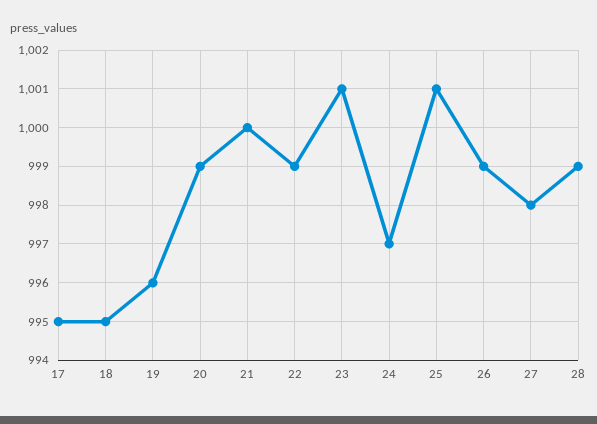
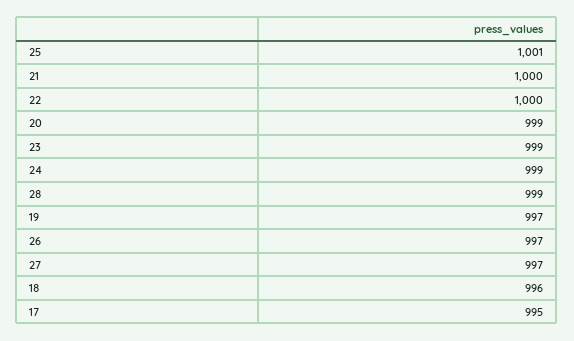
  {
    "17": 995,
-   "18": 995,
+   "18": 996,
-   "19": 996,
+   "19": 997,
    "20": 999,
    "21": 1000,
-   "22": 999,
+   "22": 1000,
-   "23": 1001,
+   "23": 999,
-   "24": 997,
+   "24": 999,
    "25": 1001,
-   "26": 999,
+   "26": 997,
-   "27": 998,
+   "27": 997,
    "28": 999
  }

